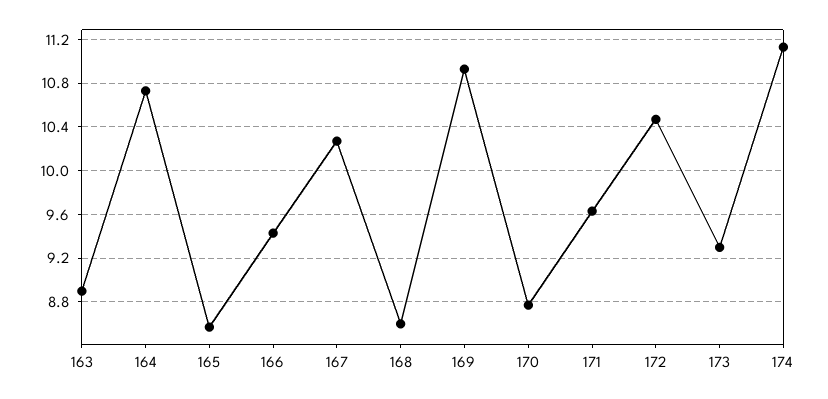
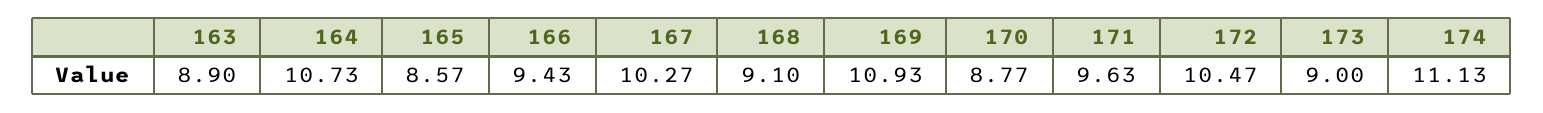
  {
    "163": 8.9,
    "164": 10.73,
    "165": 8.57,
    "166": 9.43,
    "167": 10.27,
-   "168": 8.6,
+   "168": 9.1,
    "169": 10.93,
    "170": 8.77,
    "171": 9.63,
    "172": 10.47,
-   "173": 9.3,
+   "173": 9,
    "174": 11.13
  }

